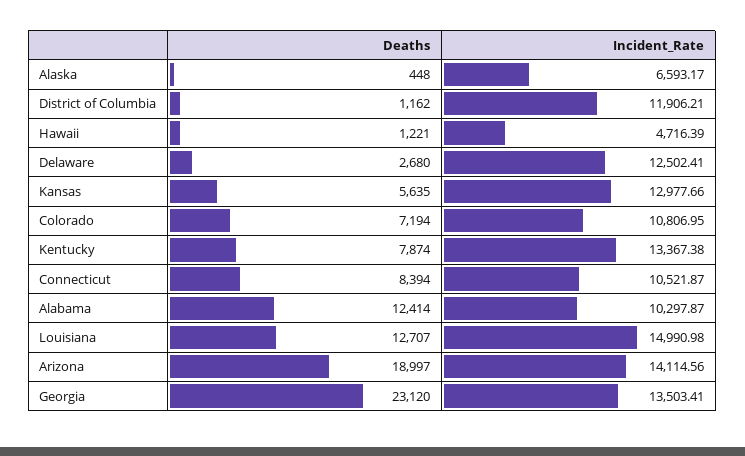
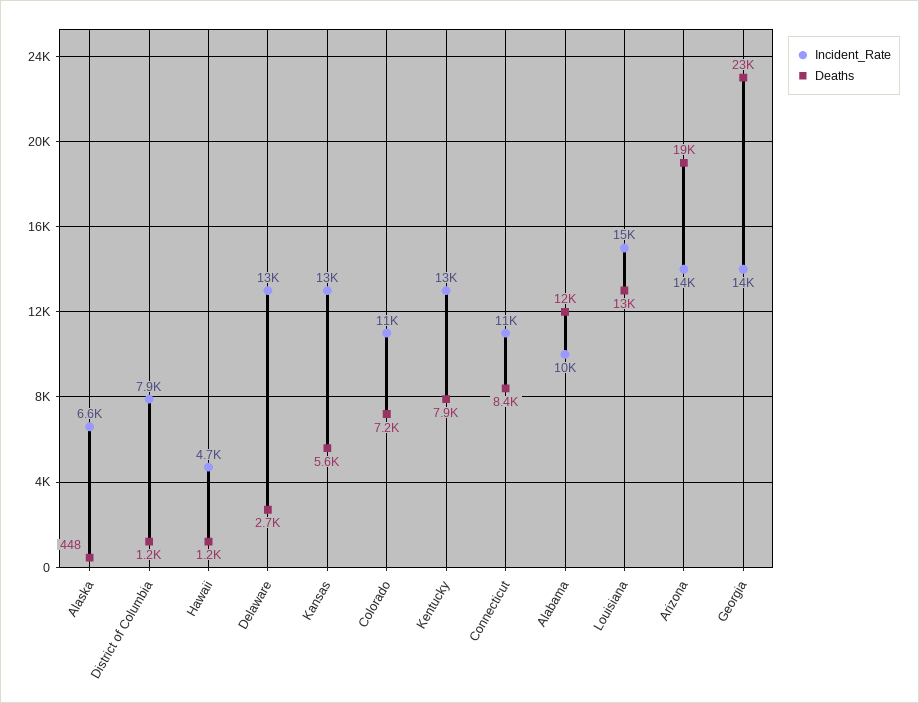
  {
    "Deaths": {
      "Alaska": 448,
      "District of Columbia": 1162,
      "Hawaii": 1221,
      "Delaware": 2680,
      "Kansas": 5635,
      "Colorado": 7194,
      "Kentucky": 7874,
      "Connecticut": 8394,
      "Alabama": 12414,
      "Louisiana": 12707,
      "Arizona": 18997,
      "Georgia": 23120
    },
    "Incident_Rate": {
      "Alaska": 6593.17,
-     "District of Columbia": 11906.21,
+     "District of Columbia": 7900,
      "Hawaii": 4716.39,
      "Delaware": 12502.41,
      "Kansas": 12977.66,
      "Colorado": 10806.95,
      "Kentucky": 13367.38,
      "Connecticut": 10521.87,
      "Alabama": 10297.87,
      "Louisiana": 14990.98,
      "Arizona": 14114.56,
      "Georgia": 13503.41
    }
  }

